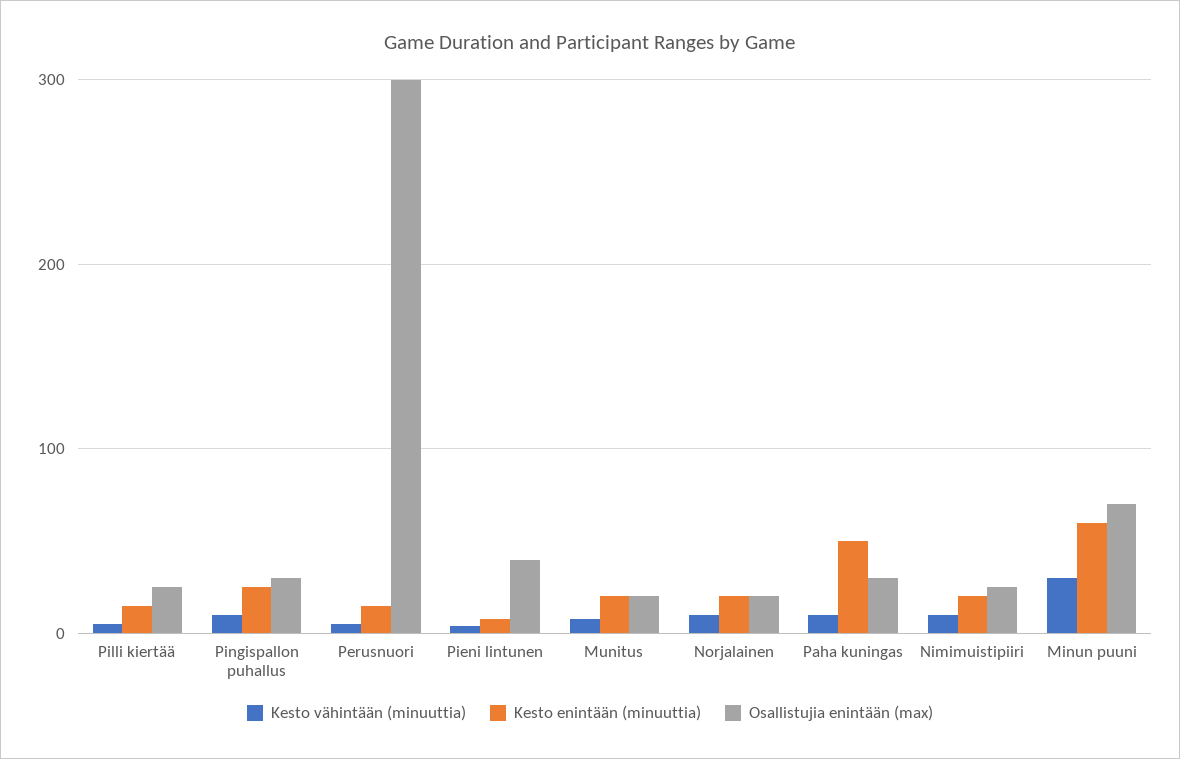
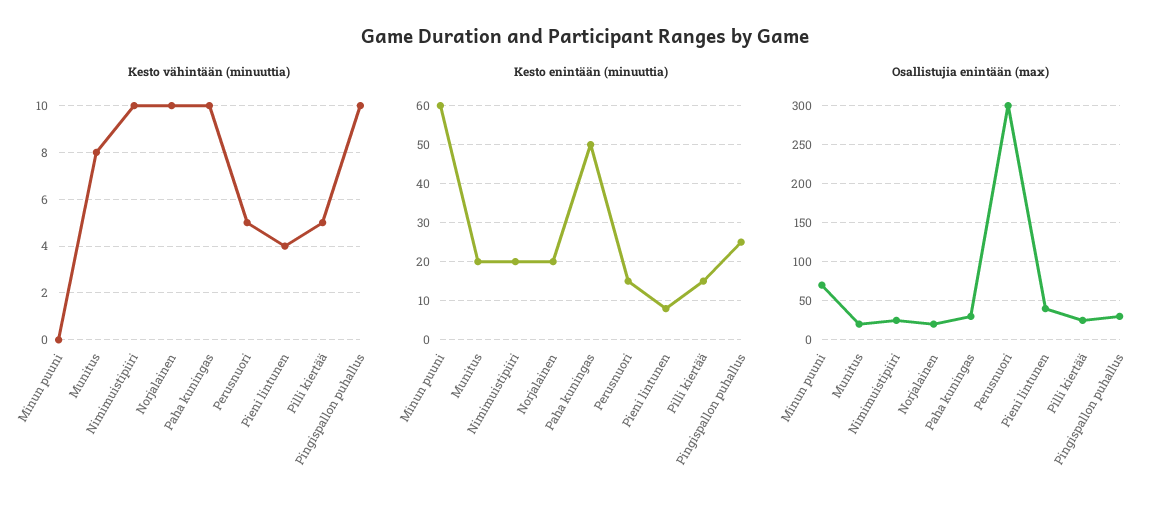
  {
    "Kesto vähintään (minuuttia)": {
      "Pilli kiertää": 5,
      "Pingispallon puhallus": 10,
      "Perusnuori": 5,
      "Pieni lintunen": 4,
      "Munitus": 8,
      "Norjalainen": 10,
      "Paha kuningas": 10,
      "Nimimuistipiiri": 10,
-     "Minun puuni": 30
+     "Minun puuni": 0
    },
    "Kesto enintään (minuuttia)": {
      "Pilli kiertää": 15,
      "Pingispallon puhallus": 25,
      "Perusnuori": 15,
      "Pieni lintunen": 10,
      "Munitus": 20,
      "Norjalainen": 20,
      "Paha kuningas": 50,
      "Nimimuistipiiri": 20,
      "Minun puuni": 60
    },
    "Osallistujia enintään (max)": {
      "Pilli kiertää": 30,
      "Pingispallon puhallus": 30,
      "Perusnuori": 300,
      "Pieni lintunen": 40,
      "Munitus": 20,
      "Norjalainen": 20,
      "Paha kuningas": 30,
      "Nimimuistipiiri": 30,
      "Minun puuni": 70
    }
  }

